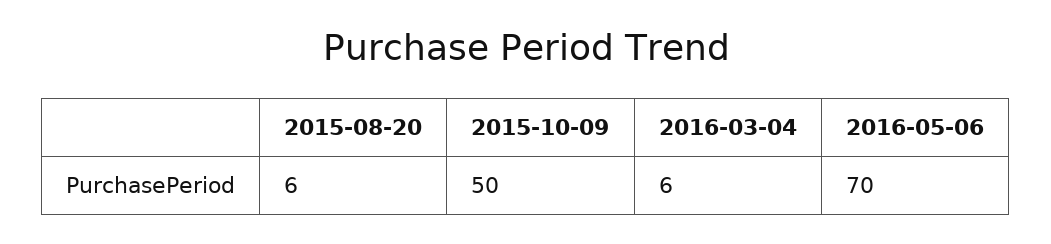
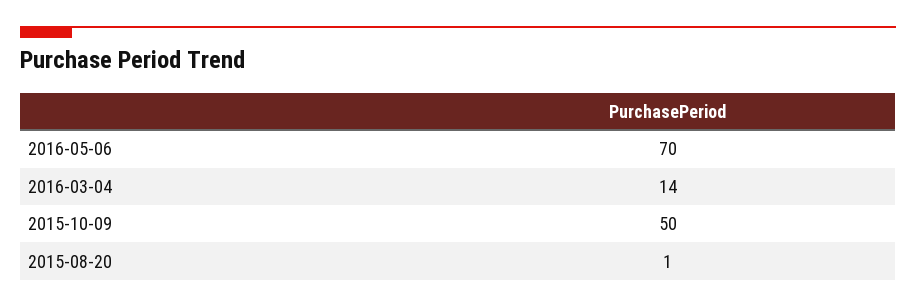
  {
-   "2015-08-20": 6,
+   "2015-08-20": 1,
    "2015-10-09": 50,
-   "2016-03-04": 6,
+   "2016-03-04": 14,
    "2016-05-06": 70
  }

